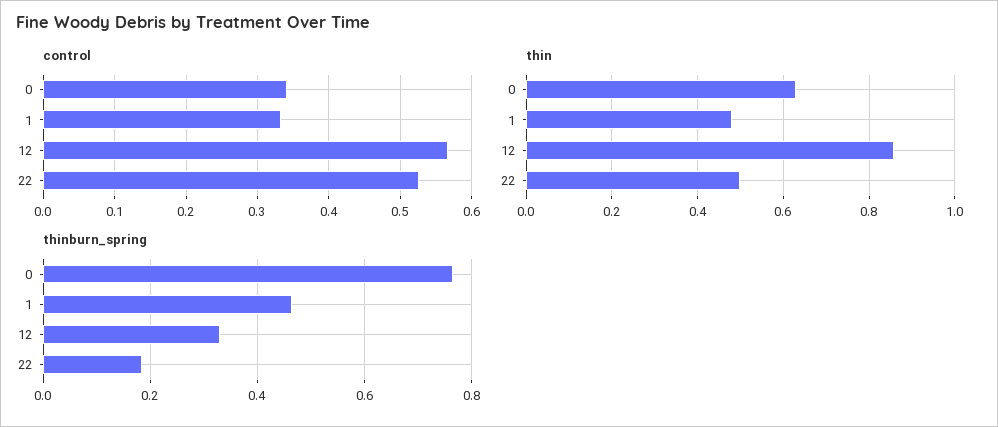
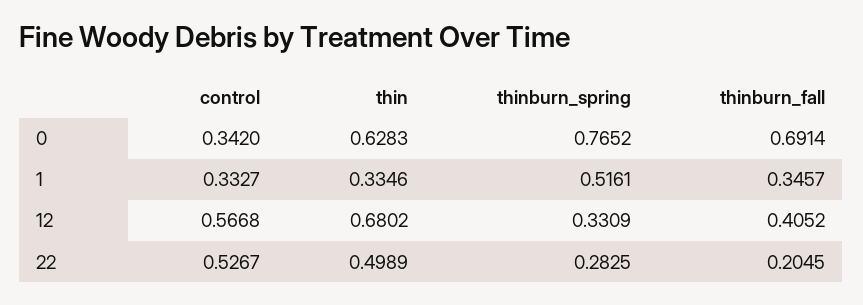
  {
    "control": {
      "0": 0.342,
      "1": 0.3327,
      "12": 0.5668,
      "22": 0.5267
    },
    "thin": {
      "0": 0.6283,
-     "1": 0.48,
+     "1": 0.3346,
-     "12": 0.86,
+     "12": 0.6802,
      "22": 0.4989
    },
    "thinburn_spring": {
      "0": 0.7652,
-     "1": 0.46,
+     "1": 0.5161,
      "12": 0.3309,
-     "22": 0.18
+     "22": 0.2825
-   }
+   },
+   "thinburn_fall": {
+     "0": 0.6914,
+     "1": 0.3457,
+     "12": 0.4052,
+     "22": 0.2045
+   }
  }

